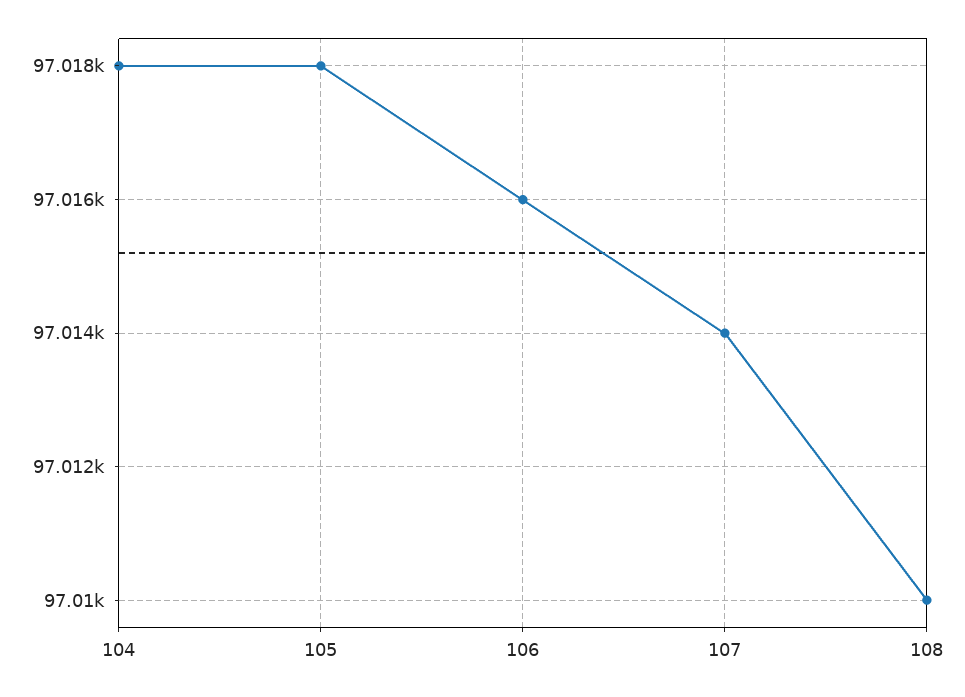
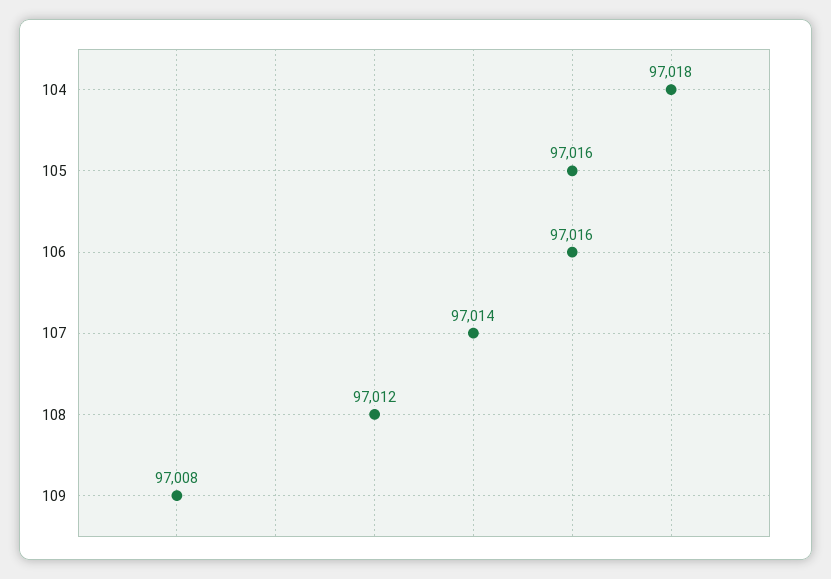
  {
    "104": 97018,
-   "105": 97018,
+   "105": 97016,
    "106": 97016,
    "107": 97014,
-   "108": 97010
+   "108": 97012,
+   "109": 97008
  }

